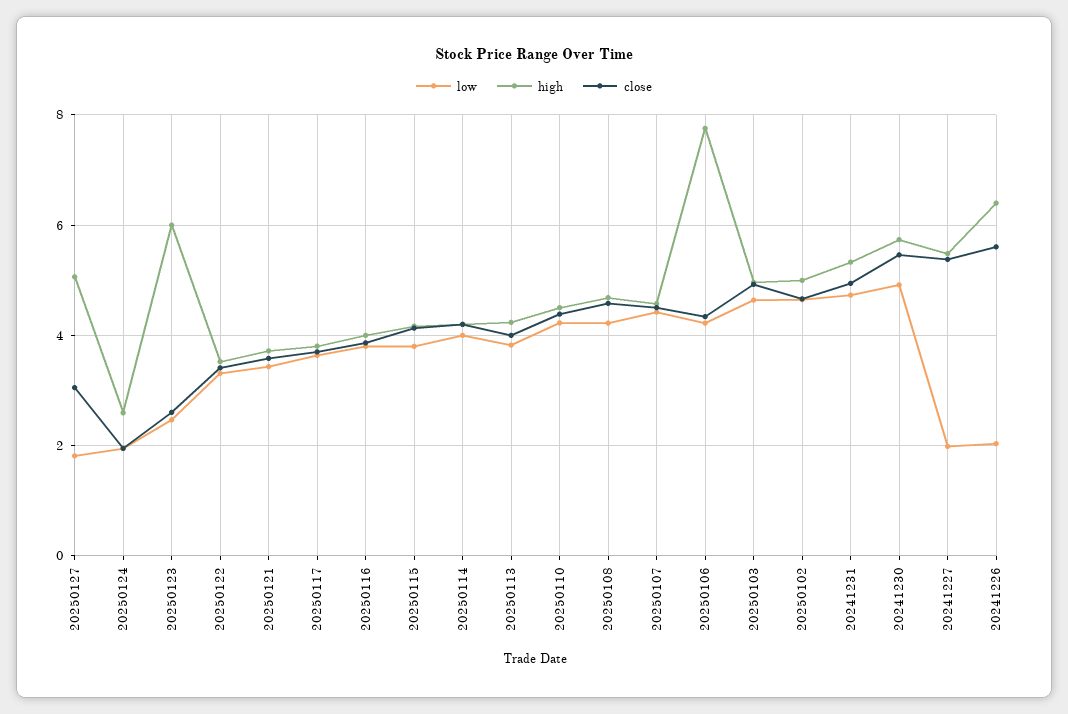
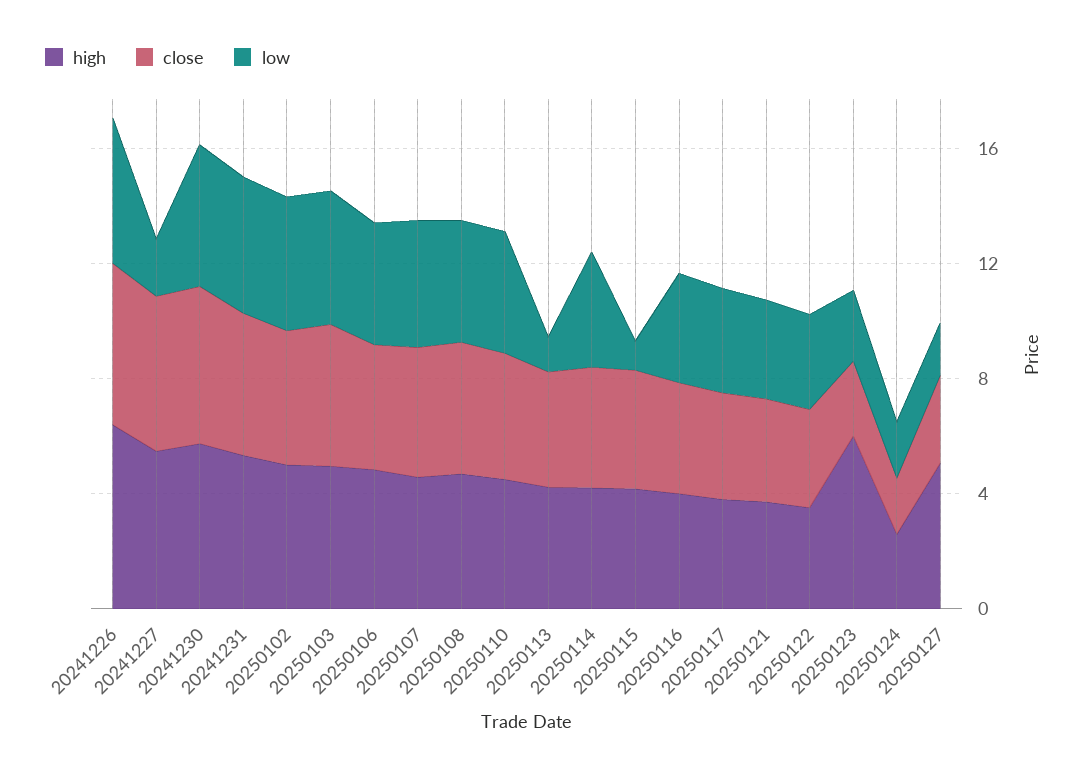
  {
    "low": {
      "20250127": 1.8,
      "20250124": 2,
      "20250123": 2.4,
      "20250122": 3.4,
      "20250121": 3.4,
      "20250117": 3.6,
      "20250116": 3.8,
-     "20250115": 3.8,
+     "20250115": 1,
      "20250114": 4,
-     "20250113": 3.8,
+     "20250113": 1,
      "20250110": 4.2,
      "20250108": 4.2,
      "20250107": 4.4,
      "20250106": 4.2,
      "20250103": 4.6,
      "20250102": 4.6,
      "20241231": 4.8,
      "20241230": 5,
      "20241227": 2,
-     "20241226": 2
+     "20241226": 5
    },
    "high": {
      "20250127": 5,
      "20250124": 2.6,
      "20250123": 6,
      "20250122": 3.6,
      "20250121": 3.8,
      "20250117": 3.8,
      "20250116": 4,
      "20250115": 4.2,
      "20250114": 4.2,
      "20250113": 4.2,
      "20250110": 4.6,
      "20250108": 4.6,
      "20250107": 4.6,
-     "20250106": 7.8,
+     "20250106": 5,
      "20250103": 5,
      "20250102": 5,
      "20241231": 5.4,
      "20241230": 5.8,
      "20241227": 5.4,
      "20241226": 6.4
    },
    "close": {
      "20250127": 3,
      "20250124": 2,
      "20250123": 2.6,
      "20250122": 3.4,
      "20250121": 3.6,
      "20250117": 3.8,
      "20250116": 3.8,
      "20250115": 4.2,
      "20250114": 4.2,
      "20250113": 4,
      "20250110": 4.4,
      "20250108": 4.6,
      "20250107": 4.6,
      "20250106": 4.4,
      "20250103": 5,
      "20250102": 4.6,
      "20241231": 5,
      "20241230": 5.4,
      "20241227": 5.4,
      "20241226": 5.6
    }
  }

